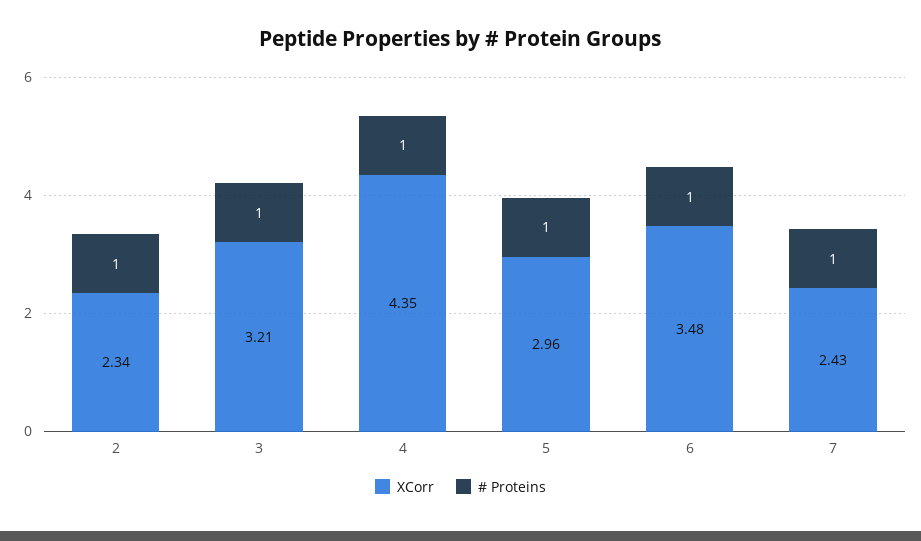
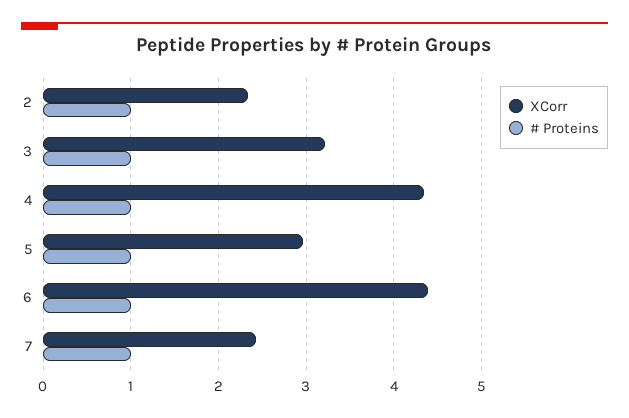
  {
    "XCorr": {
      "2": 2.34,
      "3": 3.21,
      "4": 4.35,
      "5": 2.96,
-     "6": 3.48,
+     "6": 4.4,
      "7": 2.43
    },
    "# Proteins": {
      "2": 1,
      "3": 1,
      "4": 1,
      "5": 1,
      "6": 1,
      "7": 1
    }
  }

